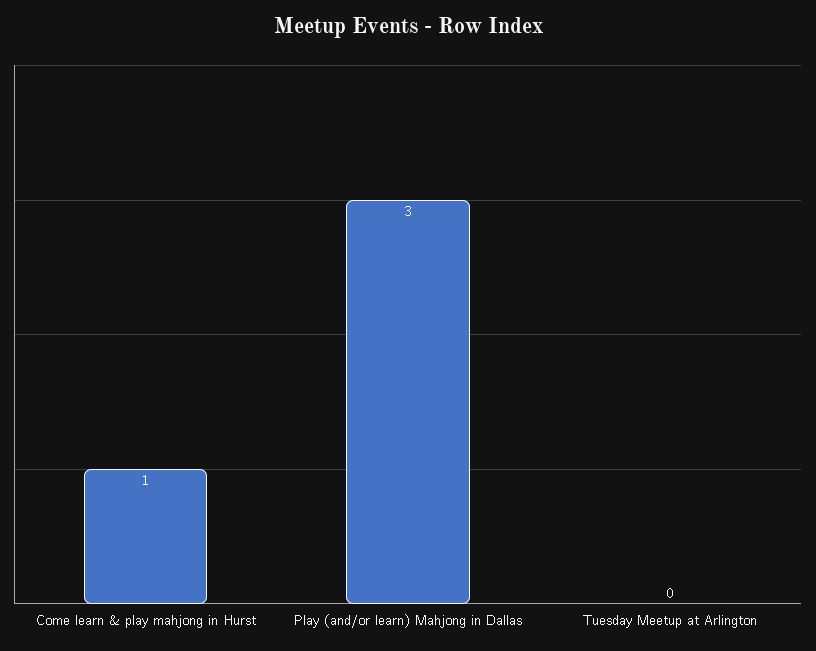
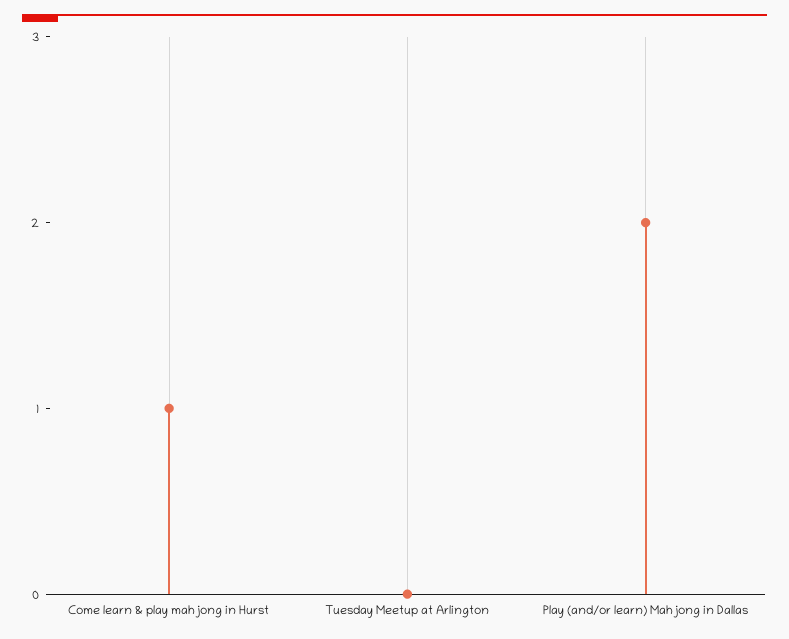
  {
    "Come learn & play mahjong in Hurst": 1,
-   "Play (and/or learn) Mahjong in Dallas": 3,
+   "Play (and/or learn) Mahjong in Dallas": 2,
    "Tuesday Meetup at Arlington": 0
  }

